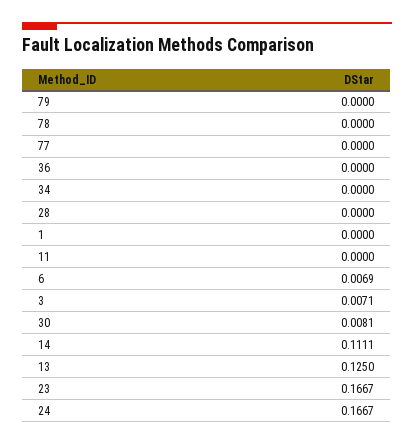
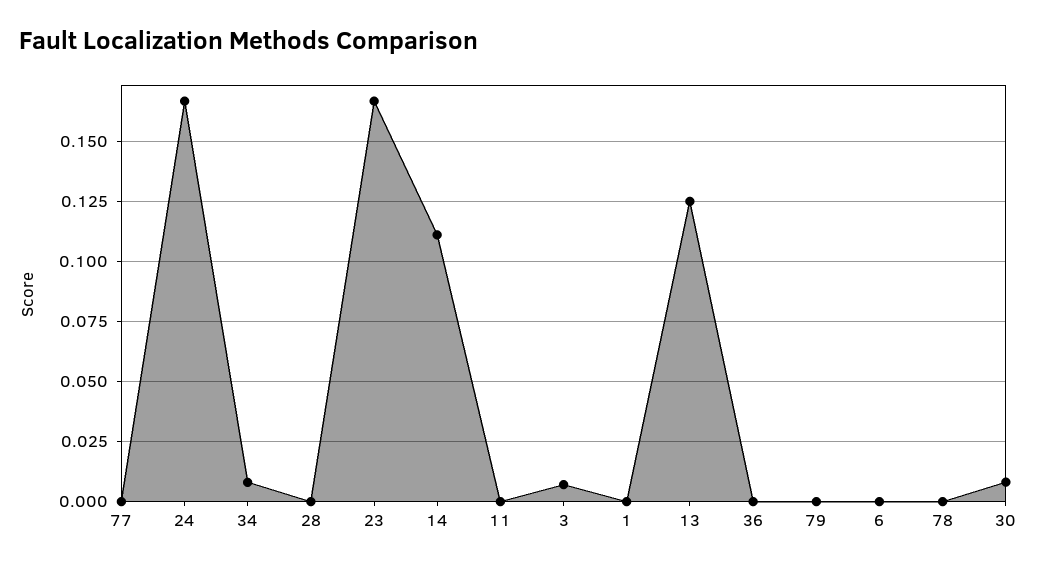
  {
    "79": 0,
    "78": 0,
    "77": 0,
    "36": 0,
-   "34": 0,
+   "34": 0.0075,
    "28": 0,
    "1": 0,
    "11": 0,
-   "6": 0.0069,
+   "6": 0,
    "3": 0.0071,
    "30": 0.0081,
    "14": 0.1111,
    "13": 0.125,
    "23": 0.1667,
    "24": 0.1667
  }

